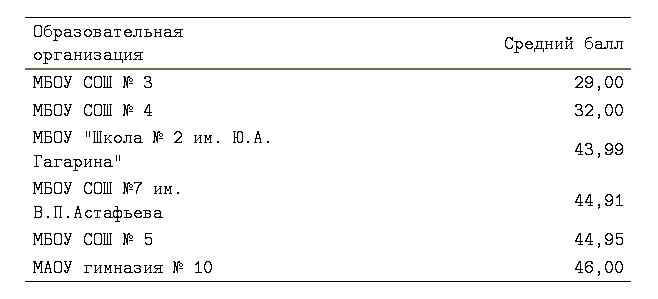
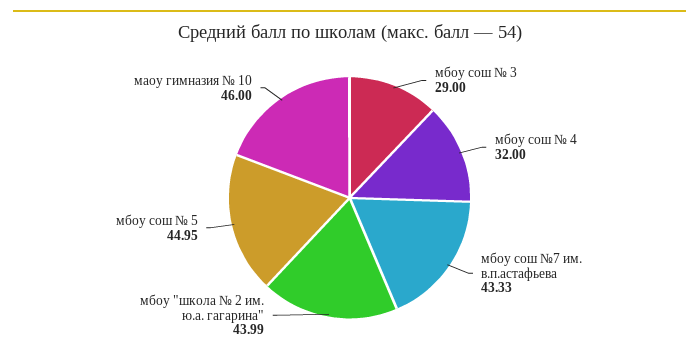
  {
    "МБОУ СОШ № 3": 29,
    "МБОУ СОШ № 4": 32,
    "МБОУ \"Школа № 2 им. Ю.А. Гагарина\"": 43.99,
-   "МБОУ СОШ №7 им. В.П.Астафьева": 44.91,
+   "МБОУ СОШ №7 им. В.П.Астафьева": 43.33,
    "МБОУ СОШ № 5": 44.95,
    "МАОУ гимназия № 10": 46
  }

